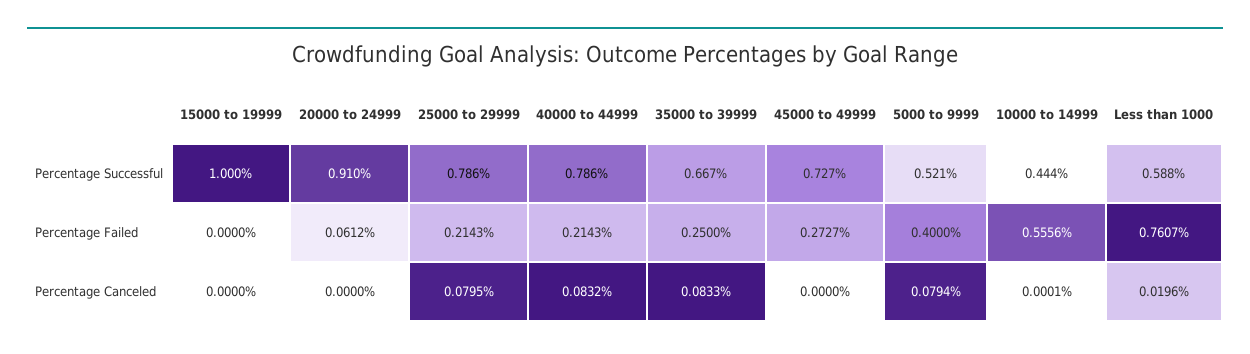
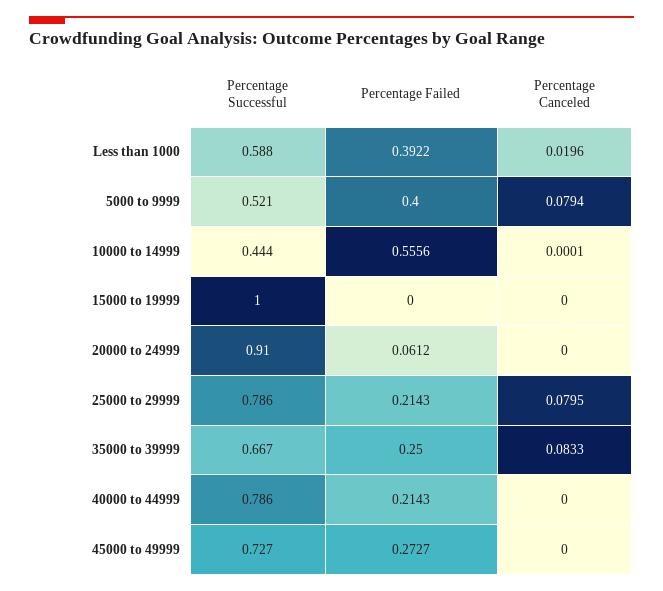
  {
    "15000 to 19999": {
      "Percentage Successful": 1,
      "Percentage Failed": 0,
      "Percentage Canceled": 0
    },
    "20000 to 24999": {
      "Percentage Successful": 0.91,
      "Percentage Failed": 0.0612,
      "Percentage Canceled": 0
    },
    "25000 to 29999": {
      "Percentage Successful": 0.786,
      "Percentage Failed": 0.2143,
      "Percentage Canceled": 0.0795
    },
    "40000 to 44999": {
      "Percentage Successful": 0.786,
      "Percentage Failed": 0.2143,
-     "Percentage Canceled": 0.0832
+     "Percentage Canceled": 0
    },
    "35000 to 39999": {
      "Percentage Successful": 0.667,
      "Percentage Failed": 0.25,
      "Percentage Canceled": 0.0833
    },
    "45000 to 49999": {
      "Percentage Successful": 0.727,
      "Percentage Failed": 0.2727,
      "Percentage Canceled": 0
    },
    "5000 to 9999": {
      "Percentage Successful": 0.521,
      "Percentage Failed": 0.4,
      "Percentage Canceled": 0.0794
    },
    "10000 to 14999": {
      "Percentage Successful": 0.444,
      "Percentage Failed": 0.5556,
      "Percentage Canceled": 0.0001
    },
    "Less than 1000": {
      "Percentage Successful": 0.588,
-     "Percentage Failed": 0.7607,
+     "Percentage Failed": 0.3922,
      "Percentage Canceled": 0.0196
    }
  }

